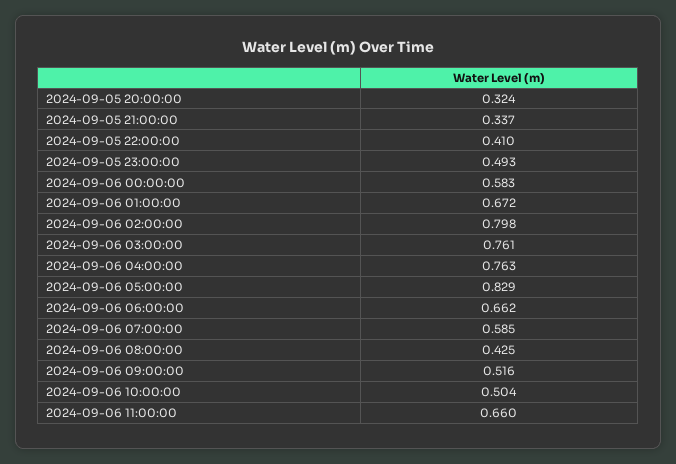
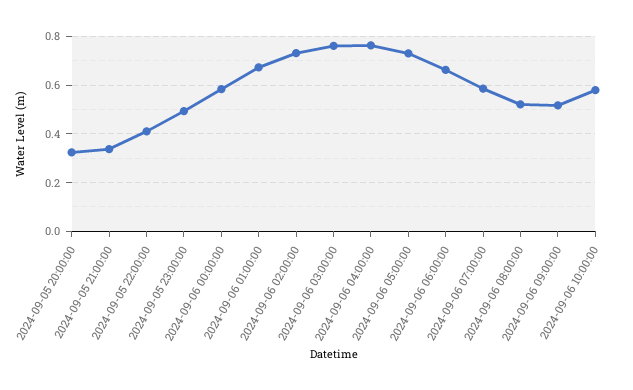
  {
    "2024-09-05 20:00:00": 0.324,
    "2024-09-05 21:00:00": 0.337,
    "2024-09-05 22:00:00": 0.41,
    "2024-09-05 23:00:00": 0.493,
    "2024-09-06 00:00:00": 0.583,
    "2024-09-06 01:00:00": 0.672,
-   "2024-09-06 02:00:00": 0.798,
+   "2024-09-06 02:00:00": 0.725,
    "2024-09-06 03:00:00": 0.761,
    "2024-09-06 04:00:00": 0.763,
-   "2024-09-06 05:00:00": 0.829,
+   "2024-09-06 05:00:00": 0.725,
    "2024-09-06 06:00:00": 0.662,
    "2024-09-06 07:00:00": 0.585,
-   "2024-09-06 08:00:00": 0.425,
+   "2024-09-06 08:00:00": 0.525,
    "2024-09-06 09:00:00": 0.516,
-   "2024-09-06 10:00:00": 0.504,
+   "2024-09-06 10:00:00": 0.575
-   "2024-09-06 11:00:00": 0.66
  }

